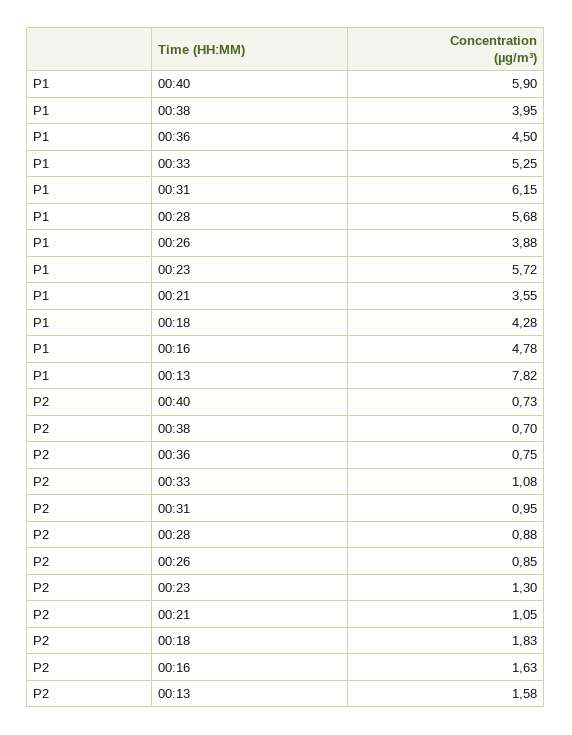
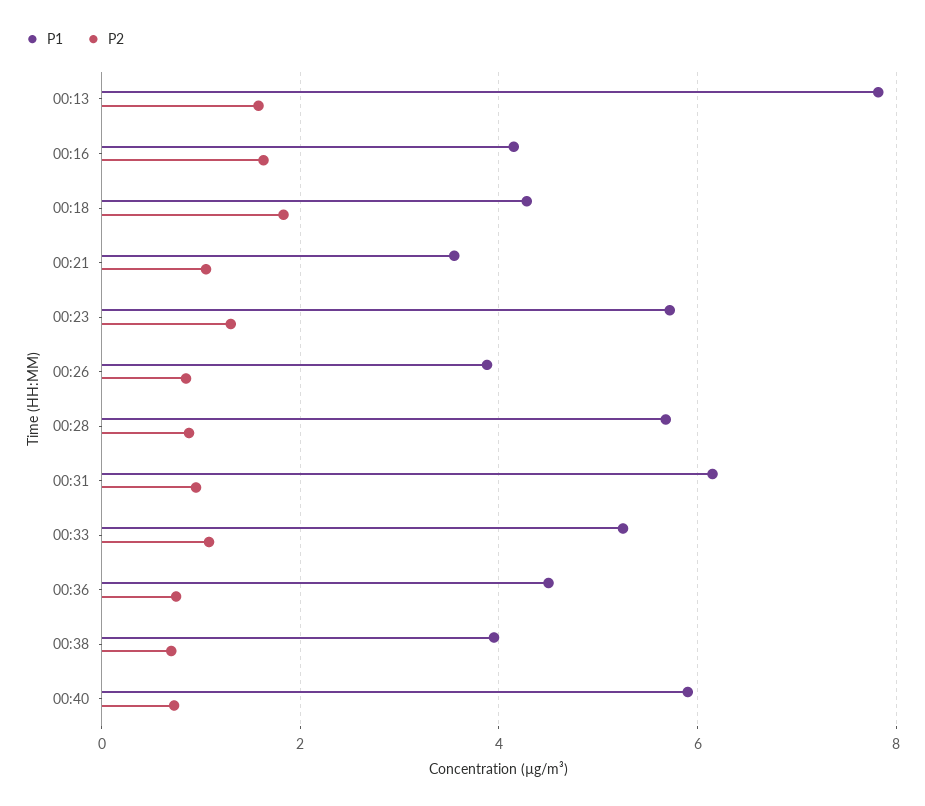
  {
    "P1": {
      "00:40": 5.9,
      "00:38": 3.95,
      "00:36": 4.5,
      "00:33": 5.25,
      "00:31": 6.15,
      "00:28": 5.68,
      "00:26": 3.88,
      "00:23": 5.72,
      "00:21": 3.55,
      "00:18": 4.28,
-     "00:16": 4.78,
+     "00:16": 4.2,
      "00:13": 7.82
    },
    "P2": {
      "00:40": 0.73,
      "00:38": 0.7,
      "00:36": 0.75,
      "00:33": 1.08,
      "00:31": 0.95,
      "00:28": 0.88,
      "00:26": 0.85,
      "00:23": 1.3,
      "00:21": 1.05,
      "00:18": 1.83,
      "00:16": 1.63,
      "00:13": 1.58
    }
  }

